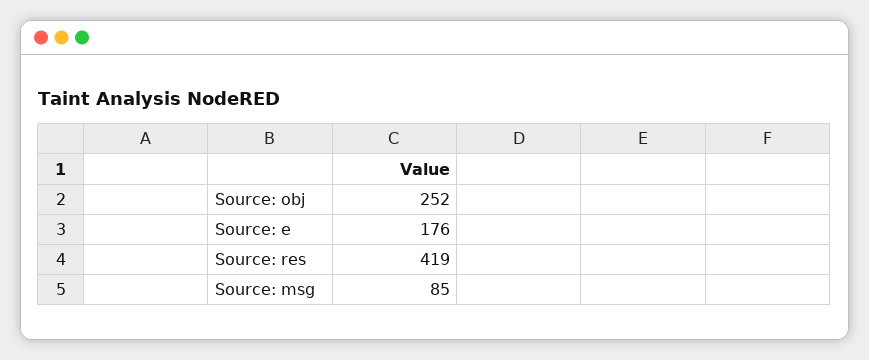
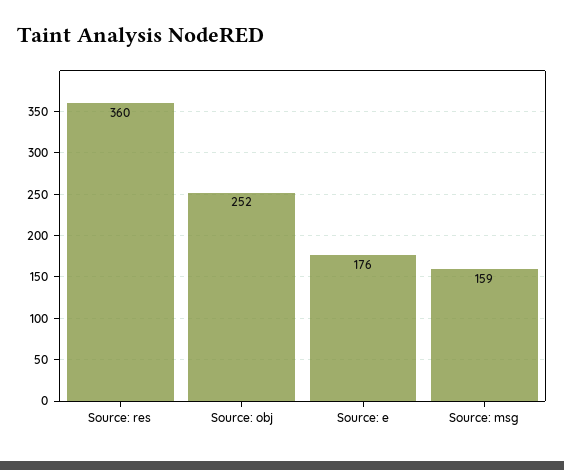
  {
    "Source: obj": 252,
    "Source: e": 176,
-   "Source: res": 419,
+   "Source: res": 360,
-   "Source: msg": 85
+   "Source: msg": 159
  }

